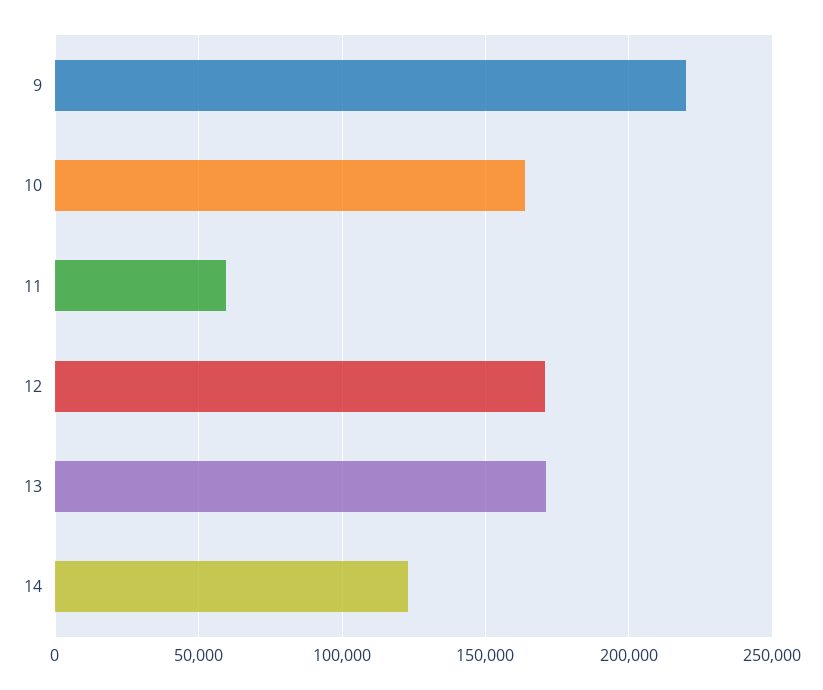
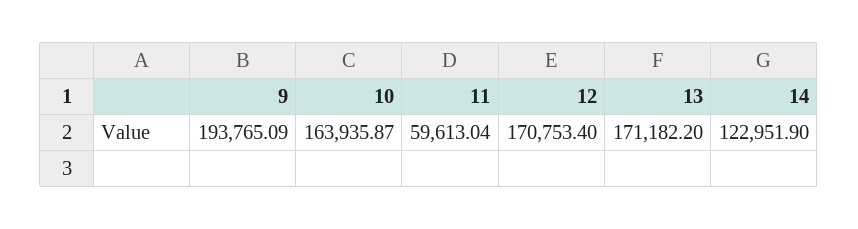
  {
-   "9": 220000,
+   "9": 193765.09,
    "10": 163935.87,
    "11": 59613.04,
    "12": 170753.4,
    "13": 171182.2,
    "14": 122951.9
  }

